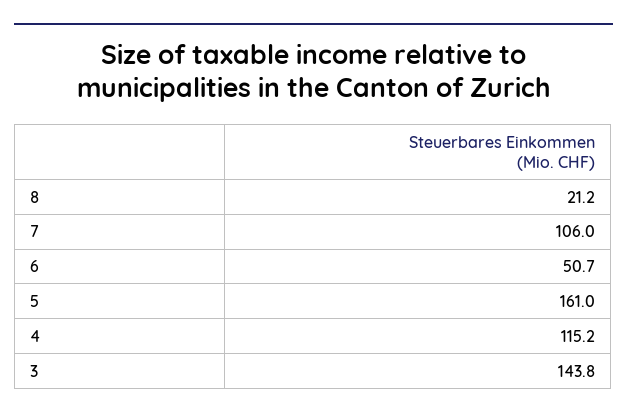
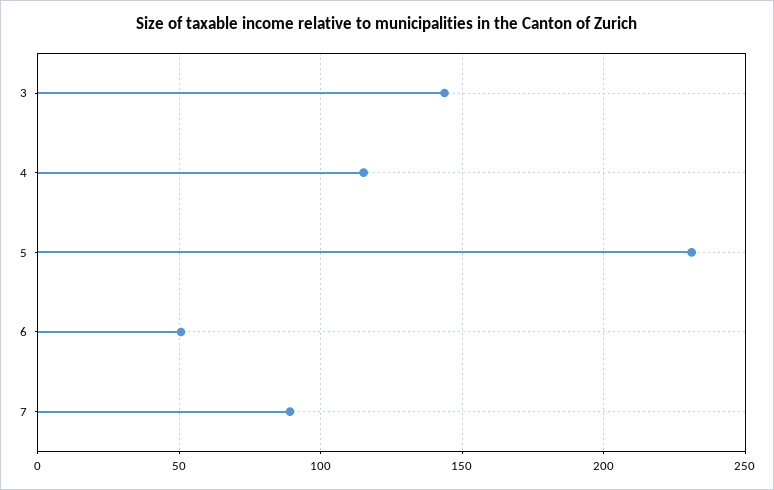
  {
-   "8": 21.2,
-   "7": 106,
+   "7": 90,
    "6": 50.7,
-   "5": 161,
+   "5": 230,
    "4": 115.2,
    "3": 143.8
  }

